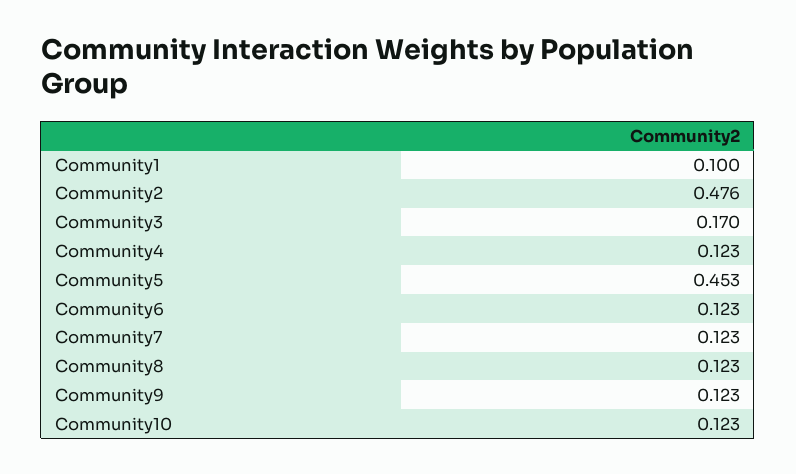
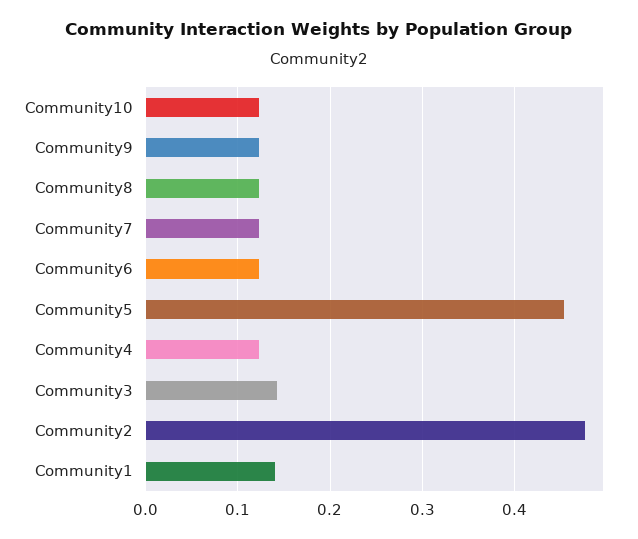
  {
-   "Community1": 0.1,
+   "Community1": 0.14,
    "Community2": 0.476,
-   "Community3": 0.17,
+   "Community3": 0.14,
    "Community4": 0.123,
    "Community5": 0.453,
    "Community6": 0.123,
    "Community7": 0.123,
    "Community8": 0.123,
    "Community9": 0.123,
    "Community10": 0.123
  }

